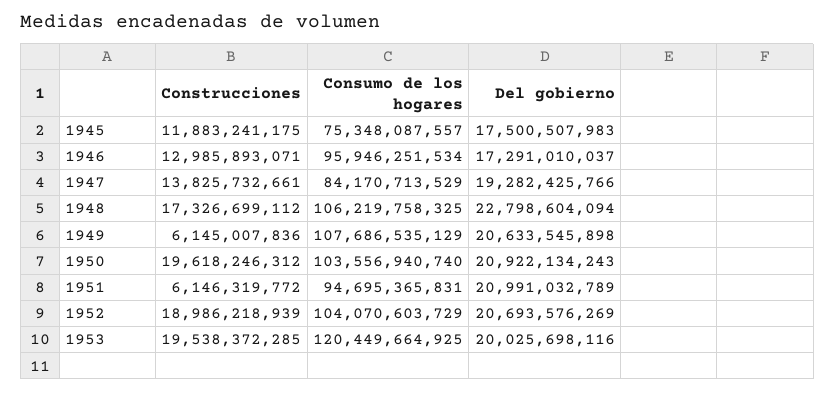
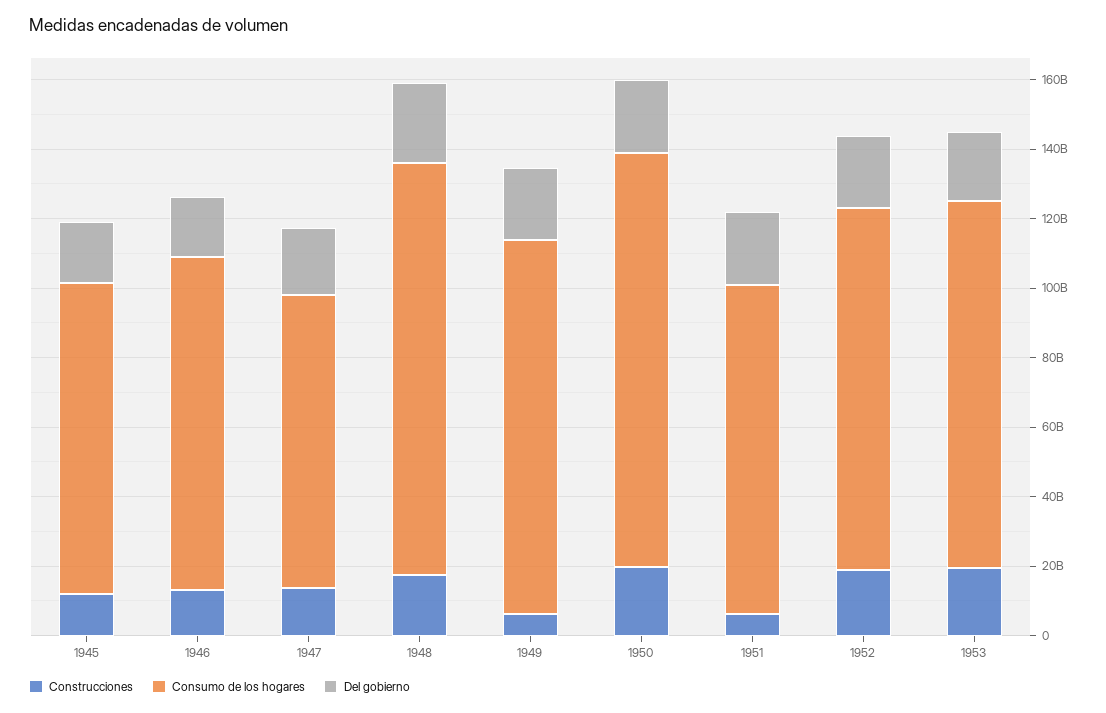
  {
    "Construcciones": {
      "1945": 11883241175,
      "1946": 12985893071,
      "1947": 13825732661,
      "1948": 17326699112,
      "1949": 6145007836,
      "1950": 19618246312,
      "1951": 6146319772,
      "1952": 18986218939,
      "1953": 19538372285
    },
    "Consumo de los hogares": {
-     "1945": 75348087557,
+     "1945": 90000000000,
      "1946": 95946251534,
      "1947": 84170713529,
-     "1948": 106219758325,
+     "1948": 120000000000,
      "1949": 107686535129,
-     "1950": 103556940740,
+     "1950": 120000000000,
      "1951": 94695365831,
      "1952": 104070603729,
-     "1953": 120449664925
+     "1953": 105000000000
    },
    "Del gobierno": {
      "1945": 17500507983,
      "1946": 17291010037,
      "1947": 19282425766,
      "1948": 22798604094,
      "1949": 20633545898,
      "1950": 20922134243,
      "1951": 20991032789,
      "1952": 20693576269,
      "1953": 20025698116
    }
  }

